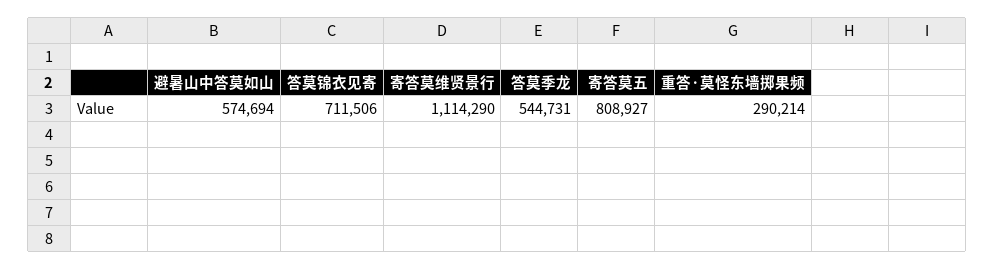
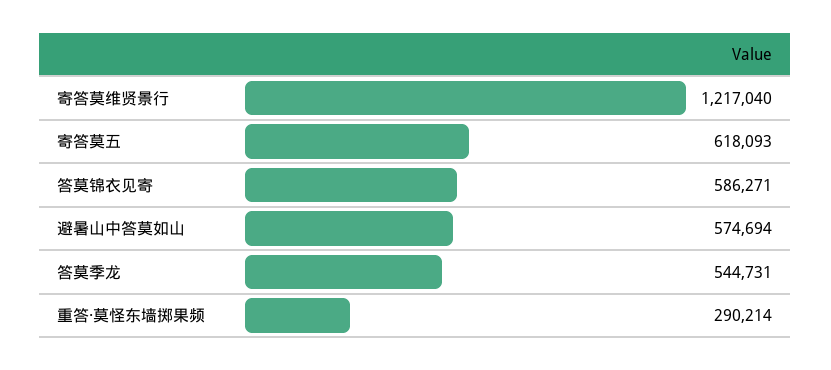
  {
    "避暑山中答莫如山": 574694,
-   "答莫锦衣见寄": 711506,
+   "答莫锦衣见寄": 586271,
-   "寄答莫维贤景行": 1114290,
+   "寄答莫维贤景行": 1217040,
    "答莫季龙": 544731,
-   "寄答莫五": 808927,
+   "寄答莫五": 618093,
    "重答·莫怪东墙掷果频": 290214
  }

